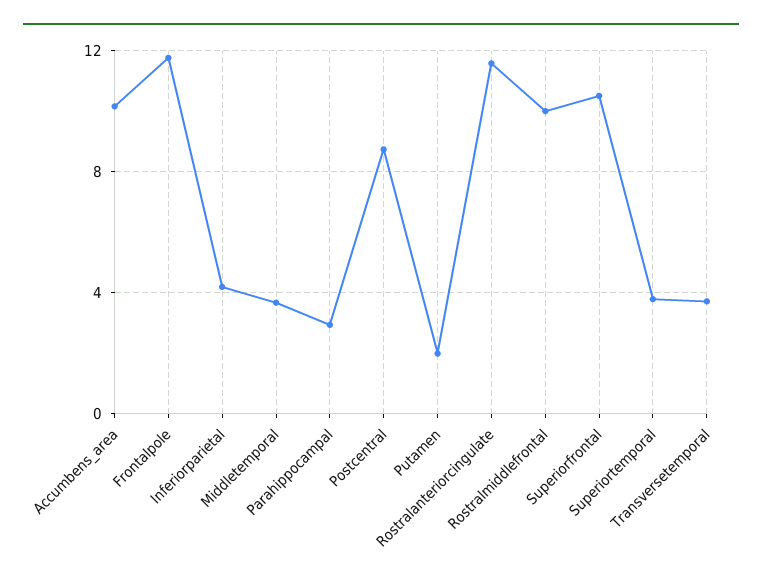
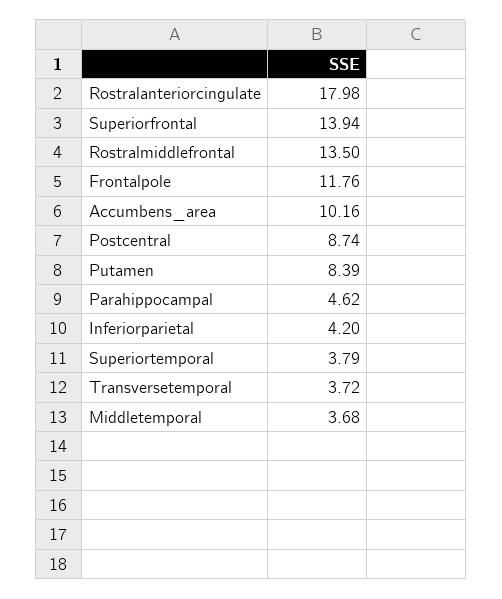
  {
    "Accumbens_area": 10.16,
    "Frontalpole": 11.76,
    "Inferiorparietal": 4.2,
    "Middletemporal": 3.68,
-   "Parahippocampal": 3,
+   "Parahippocampal": 4.62,
    "Postcentral": 8.74,
-   "Putamen": 2,
+   "Putamen": 8.39,
-   "Rostralanteriorcingulate": 11.5,
+   "Rostralanteriorcingulate": 17.98,
-   "Rostralmiddlefrontal": 10,
+   "Rostralmiddlefrontal": 13.5,
-   "Superiorfrontal": 10.5,
+   "Superiorfrontal": 13.94,
    "Superiortemporal": 3.79,
    "Transversetemporal": 3.72
  }

